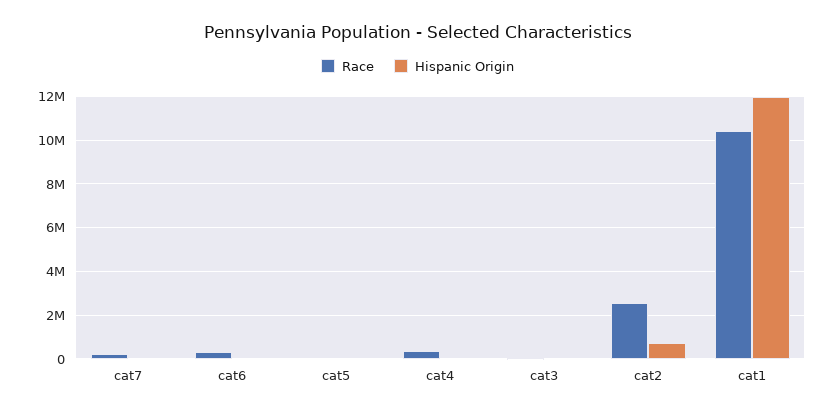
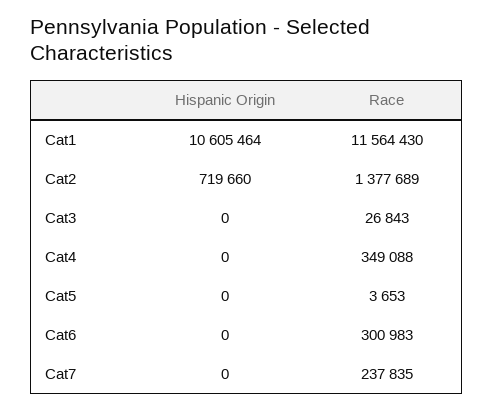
  {
    "Race": {
      "cat7": 237835,
      "cat6": 300983,
      "cat5": 3653,
      "cat4": 349088,
      "cat3": 26843,
-     "cat2": 2500000,
+     "cat2": 1377689,
-     "cat1": 10500000
+     "cat1": 11564430
    },
    "Hispanic Origin": {
      "cat7": 0,
      "cat6": 0,
      "cat5": 0,
      "cat4": 0,
      "cat3": 0,
      "cat2": 719660,
-     "cat1": 12000000
+     "cat1": 10605464
    }
  }

